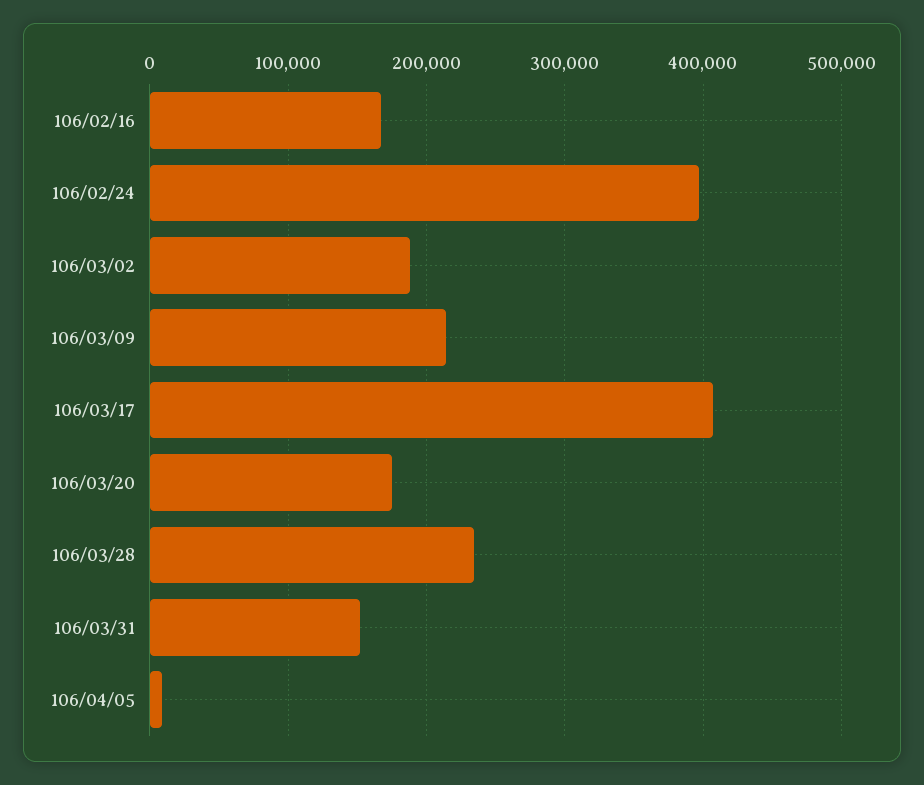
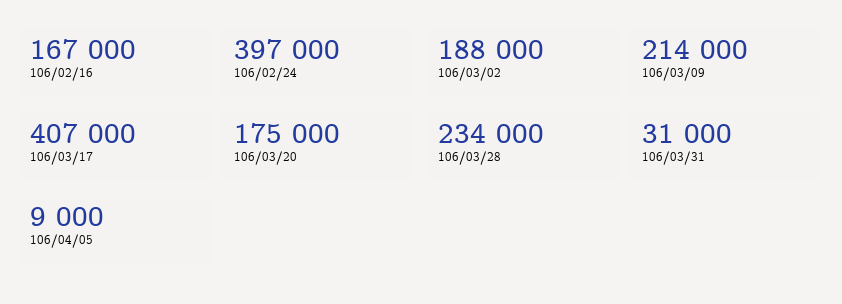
  {
    "106/02/16": 167000,
    "106/02/24": 397000,
    "106/03/02": 188000,
    "106/03/09": 214000,
    "106/03/17": 407000,
    "106/03/20": 175000,
    "106/03/28": 234000,
-   "106/03/31": 150000,
+   "106/03/31": 31000,
    "106/04/05": 9000
  }

